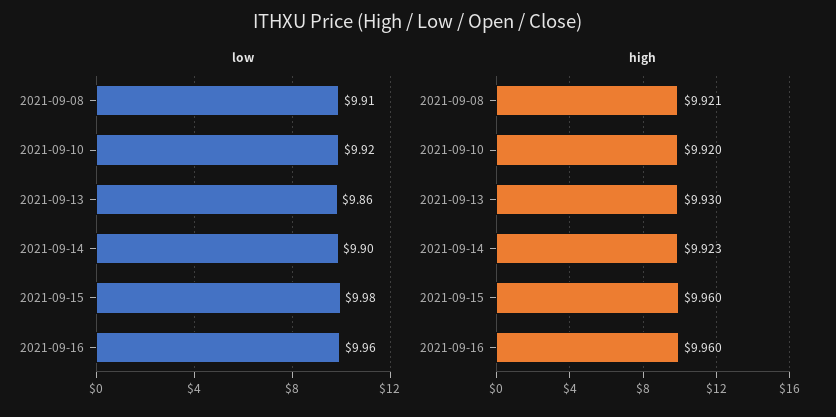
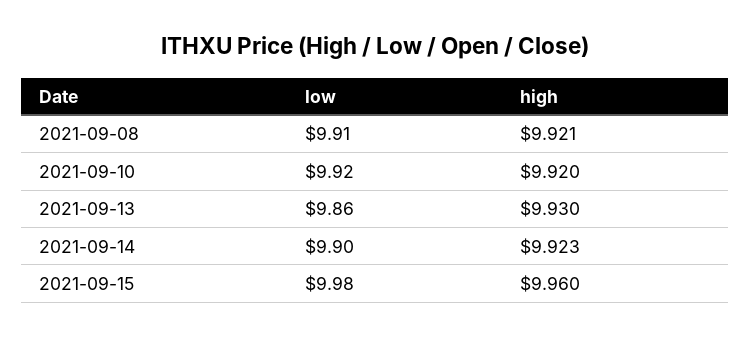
  {
    "low": {
      "2021-09-08": 9.91,
      "2021-09-10": 9.92,
      "2021-09-13": 9.86,
      "2021-09-14": 9.9,
-     "2021-09-15": 9.98,
+     "2021-09-15": 9.98
-     "2021-09-16": 9.96
    },
    "high": {
      "2021-09-08": 9.921,
      "2021-09-10": 9.92,
      "2021-09-13": 9.93,
      "2021-09-14": 9.923,
-     "2021-09-15": 9.96,
+     "2021-09-15": 9.96
-     "2021-09-16": 9.96
    }
  }

